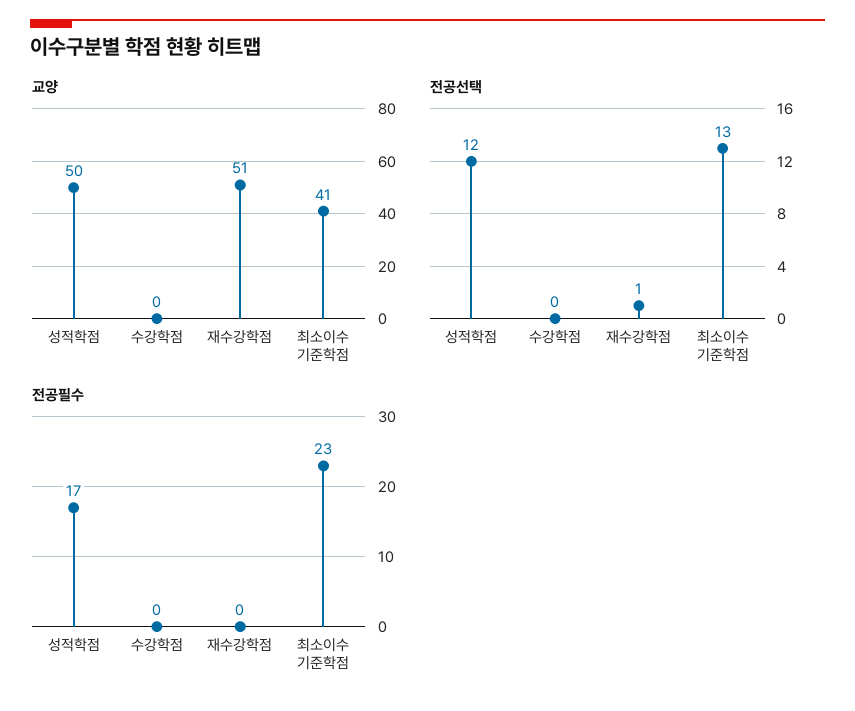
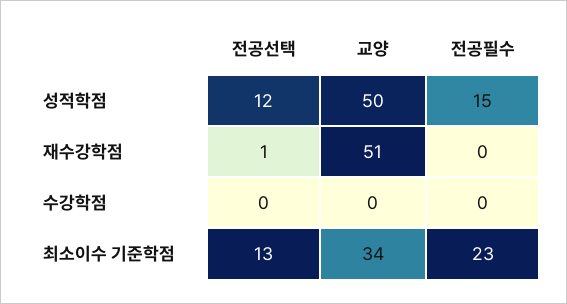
  {
    "교양": {
      "성적학점": 50,
      "수강학점": 0,
      "재수강학점": 51,
-     "최소이수 기준학점": 41
+     "최소이수 기준학점": 34
    },
    "전공선택": {
      "성적학점": 12,
      "수강학점": 0,
      "재수강학점": 1,
      "최소이수 기준학점": 13
    },
    "전공필수": {
-     "성적학점": 17,
+     "성적학점": 15,
      "수강학점": 0,
      "재수강학점": 0,
      "최소이수 기준학점": 23
    }
  }

